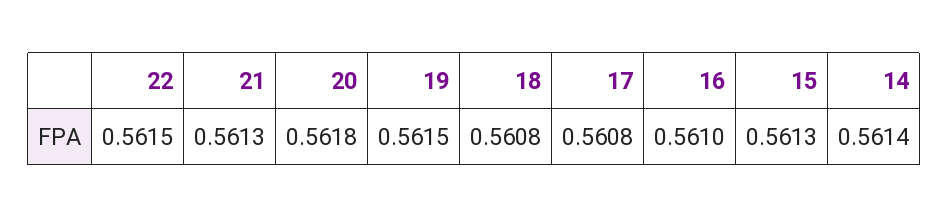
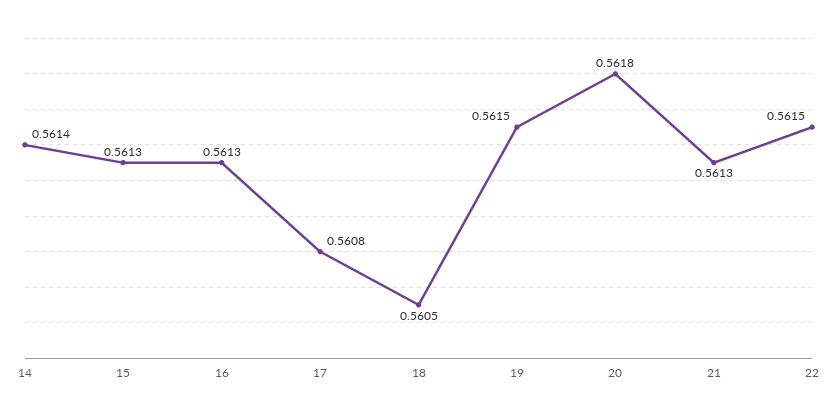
  {
    "22": 0.5615,
    "21": 0.5613,
    "20": 0.5618,
    "19": 0.5615,
-   "18": 0.5608,
+   "18": 0.5605,
    "17": 0.5608,
-   "16": 0.561,
+   "16": 0.5613,
    "15": 0.5613,
    "14": 0.5614
  }

